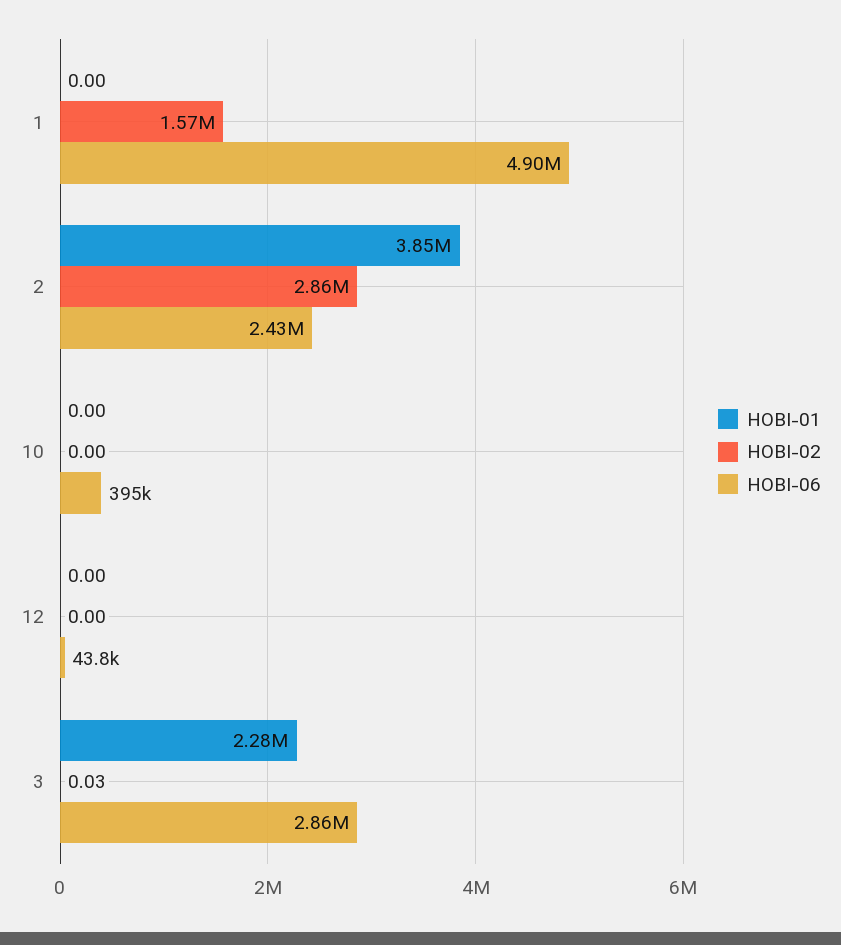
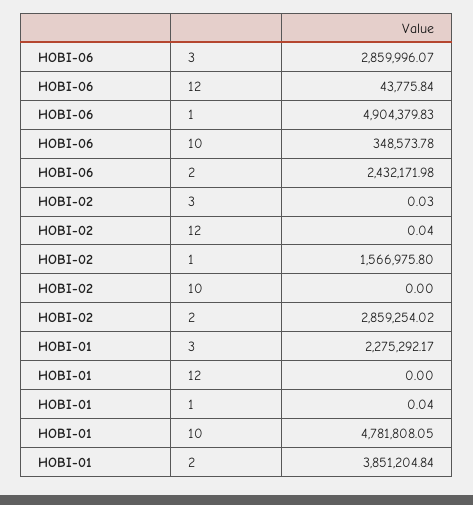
  {
    "HOBI-01": {
-     "1": 0,
+     "1": 0.04,
      "2": 3851204.84,
-     "10": 0,
+     "10": 4781808.05,
      "12": 0,
      "3": 2275292.17
    },
    "HOBI-02": {
      "1": 1566975.8,
      "2": 2859254.02,
      "10": 0,
-     "12": 0,
+     "12": 0.04,
      "3": 0.03
    },
    "HOBI-06": {
      "1": 4904379.83,
      "2": 2432171.98,
-     "10": 395000,
+     "10": 348573.78,
      "12": 43775.84,
      "3": 2859996.07
    }
  }

